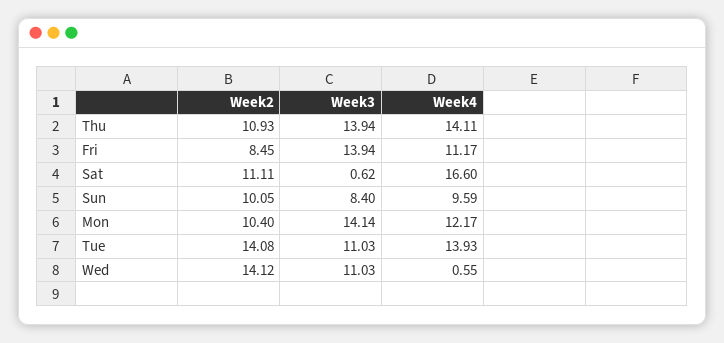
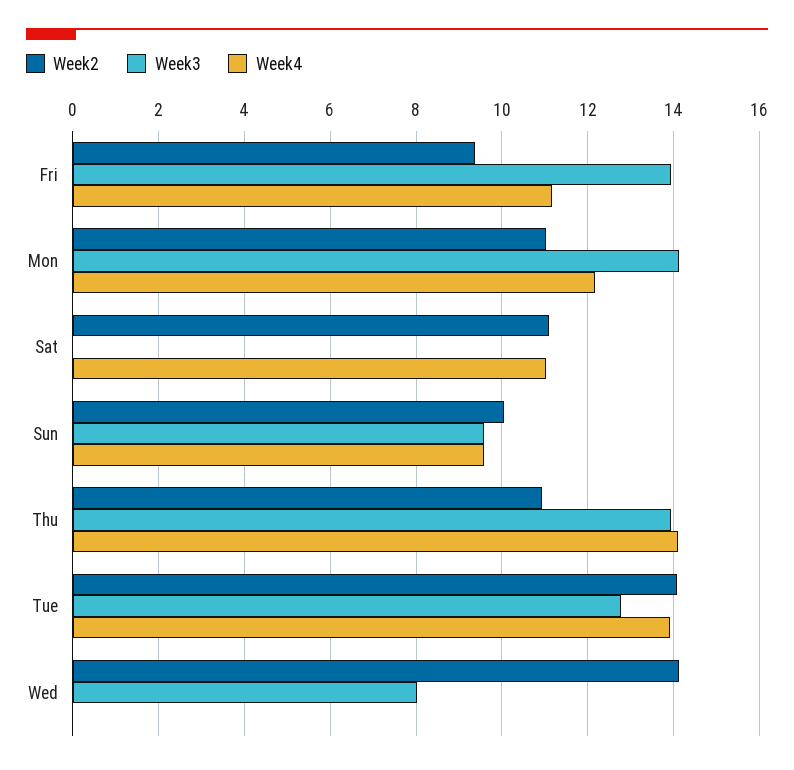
  {
    "Week2": {
      "Thu": 10.93,
-     "Fri": 8.45,
+     "Fri": 9.4,
      "Sat": 11.11,
      "Sun": 10.05,
-     "Mon": 10.4,
+     "Mon": 11,
      "Tue": 14.08,
      "Wed": 14.12
    },
    "Week3": {
      "Thu": 13.94,
      "Fri": 13.94,
-     "Sat": 0.62,
+     "Sat": 0,
-     "Sun": 8.4,
+     "Sun": 9.6,
      "Mon": 14.14,
-     "Tue": 11.03,
+     "Tue": 12.8,
-     "Wed": 11.03
+     "Wed": 8
    },
    "Week4": {
      "Thu": 14.11,
      "Fri": 11.17,
-     "Sat": 16.6,
+     "Sat": 11,
      "Sun": 9.59,
      "Mon": 12.17,
      "Tue": 13.93,
-     "Wed": 0.55
+     "Wed": 0
    }
  }

